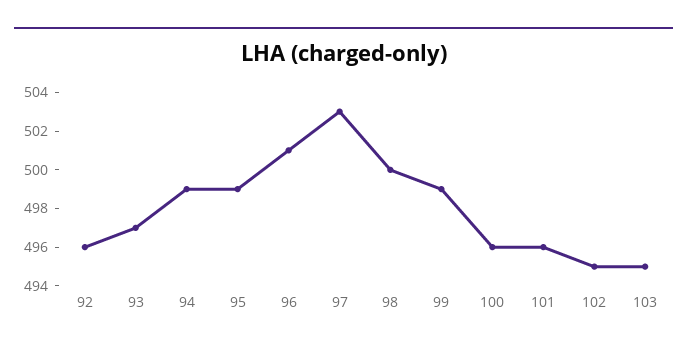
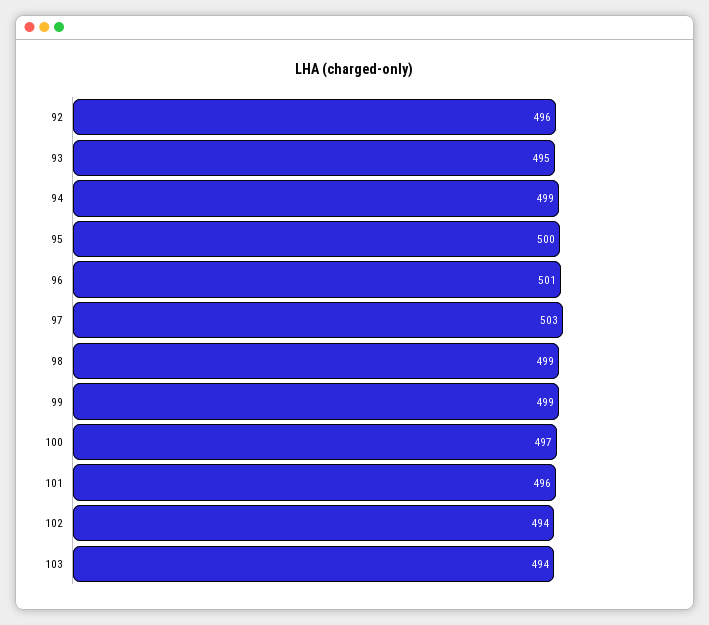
  {
    "92": 496,
-   "93": 497,
+   "93": 495,
    "94": 499,
-   "95": 499,
+   "95": 500,
    "96": 501,
    "97": 503,
-   "98": 500,
+   "98": 499,
    "99": 499,
-   "100": 496,
+   "100": 497,
    "101": 496,
-   "102": 495,
+   "102": 494,
-   "103": 495
+   "103": 494
  }

